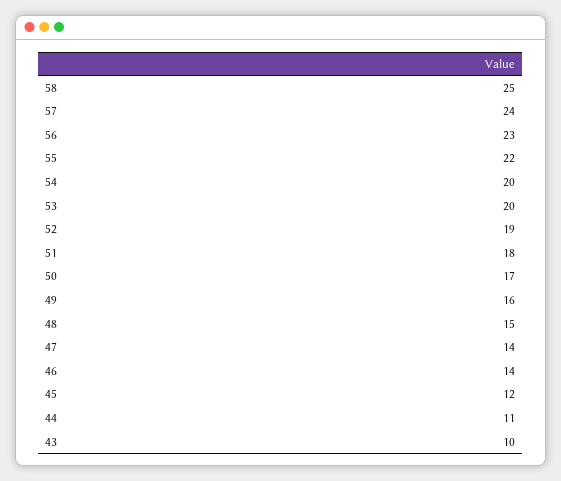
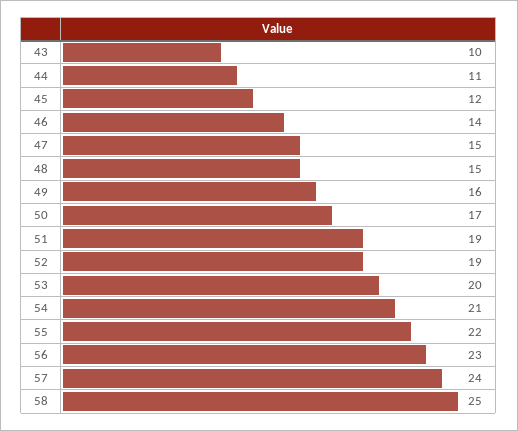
  {
    "58": 25,
    "57": 24,
    "56": 23,
    "55": 22,
-   "54": 20,
+   "54": 21,
    "53": 20,
    "52": 19,
-   "51": 18,
+   "51": 19,
    "50": 17,
    "49": 16,
    "48": 15,
-   "47": 14,
+   "47": 15,
    "46": 14,
    "45": 12,
    "44": 11,
    "43": 10
  }

